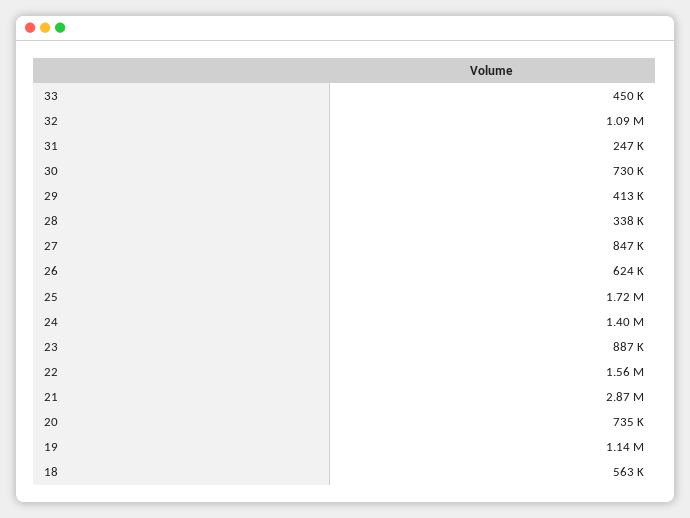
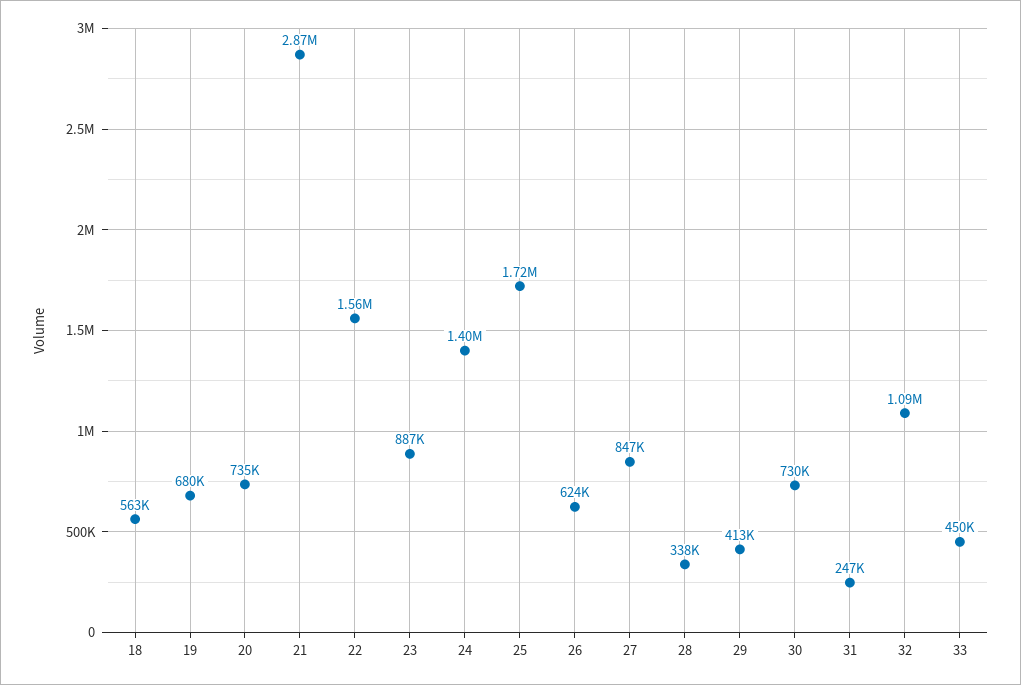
  {
    "33": 450000,
    "32": 1090000,
    "31": 247000,
    "30": 730000,
    "29": 413000,
    "28": 338000,
    "27": 847000,
    "26": 624000,
    "25": 1720000,
    "24": 1400000,
    "23": 887000,
    "22": 1560000,
    "21": 2870000,
    "20": 735000,
-   "19": 1140000,
+   "19": 680000,
    "18": 563000
  }

